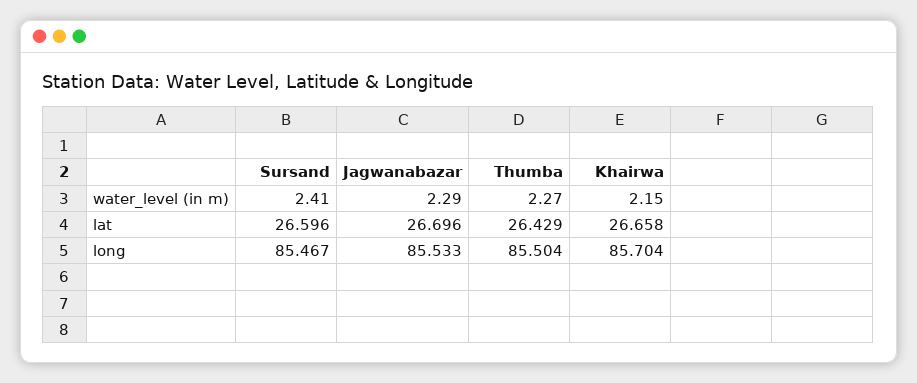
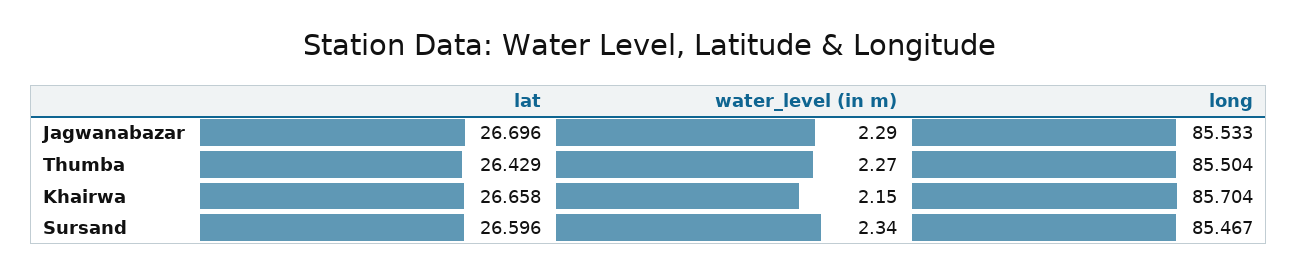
  {
    "Sursand": {
-     "water_level (in m)": 2.41,
+     "water_level (in m)": 2.34,
      "lat": 26.596,
      "long": 85.467
    },
    "Jagwanabazar": {
      "water_level (in m)": 2.29,
      "lat": 26.696,
      "long": 85.533
    },
    "Thumba": {
      "water_level (in m)": 2.27,
      "lat": 26.429,
      "long": 85.504
    },
    "Khairwa": {
      "water_level (in m)": 2.15,
      "lat": 26.658,
      "long": 85.704
    }
  }

